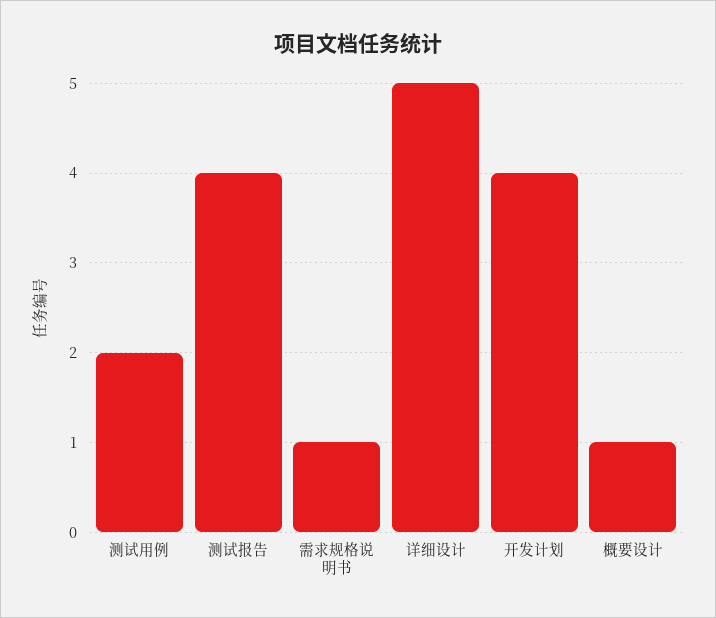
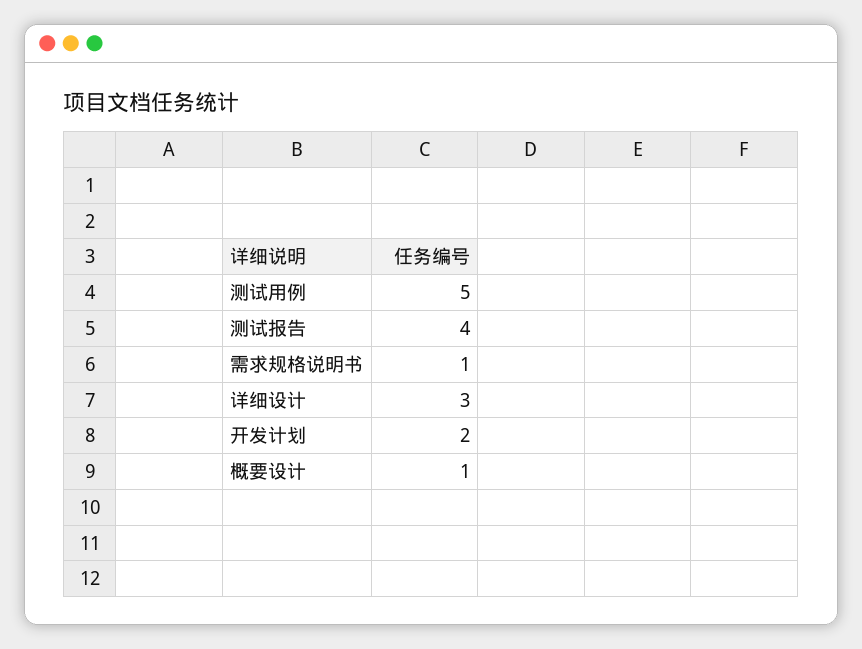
  {
-   "测试用例": 2,
+   "测试用例": 5,
    "测试报告": 4,
    "需求规格说明书": 1,
-   "详细设计": 5,
+   "详细设计": 3,
-   "开发计划": 4,
+   "开发计划": 2,
    "概要设计": 1
  }

